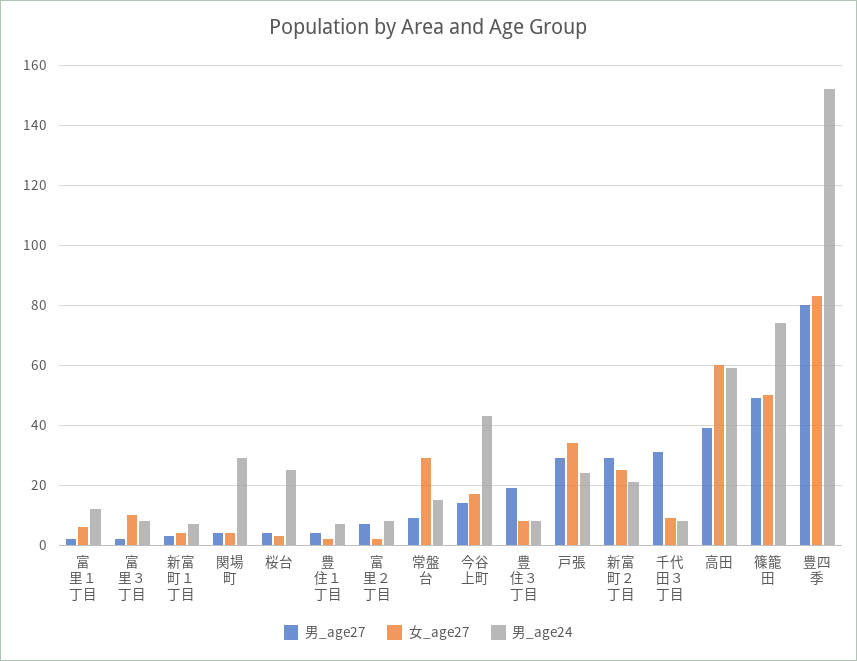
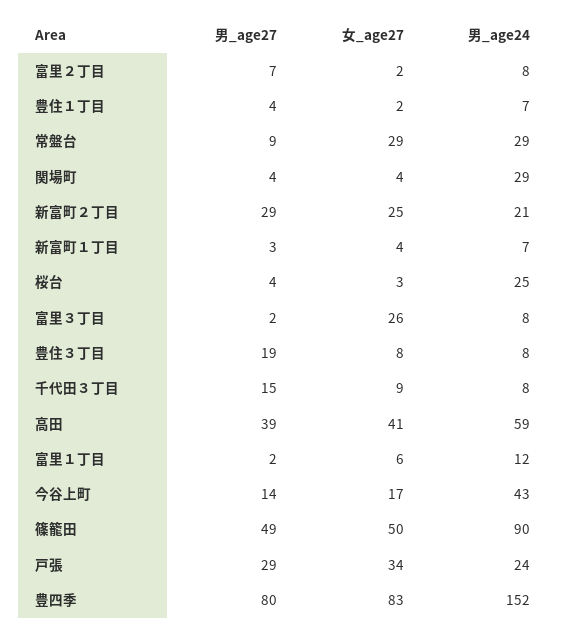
  {
    "男_age27": {
      "富里１丁目": 2,
      "富里３丁目": 2,
      "新富町１丁目": 3,
      "関場町": 4,
      "桜台": 4,
      "豊住１丁目": 4,
      "富里２丁目": 7,
      "常盤台": 9,
      "今谷上町": 14,
      "豊住３丁目": 19,
      "戸張": 29,
      "新富町２丁目": 29,
-     "千代田３丁目": 30,
+     "千代田３丁目": 15,
      "高田": 39,
      "篠籠田": 49,
      "豊四季": 80
    },
    "女_age27": {
      "富里１丁目": 6,
-     "富里３丁目": 10,
+     "富里３丁目": 26,
      "新富町１丁目": 4,
      "関場町": 4,
      "桜台": 3,
      "豊住１丁目": 2,
      "富里２丁目": 2,
      "常盤台": 29,
      "今谷上町": 17,
      "豊住３丁目": 8,
      "戸張": 34,
      "新富町２丁目": 25,
      "千代田３丁目": 9,
-     "高田": 60,
+     "高田": 41,
      "篠籠田": 50,
      "豊四季": 83
    },
    "男_age24": {
      "富里１丁目": 12,
      "富里３丁目": 8,
      "新富町１丁目": 7,
      "関場町": 29,
      "桜台": 25,
      "豊住１丁目": 7,
      "富里２丁目": 8,
-     "常盤台": 15,
+     "常盤台": 29,
      "今谷上町": 43,
      "豊住３丁目": 8,
      "戸張": 24,
      "新富町２丁目": 21,
      "千代田３丁目": 8,
      "高田": 59,
-     "篠籠田": 75,
+     "篠籠田": 90,
      "豊四季": 152
    }
  }

